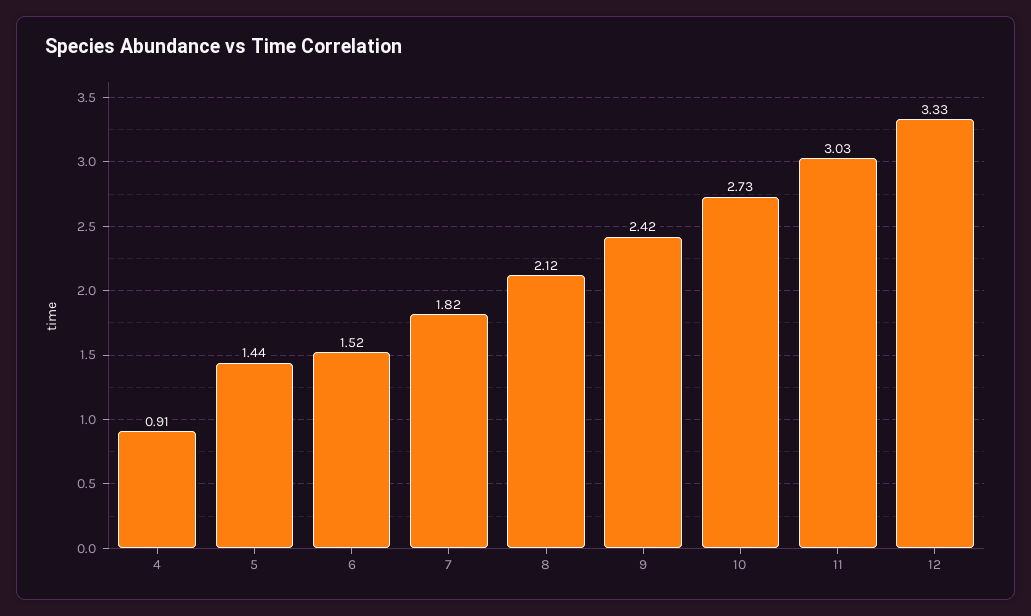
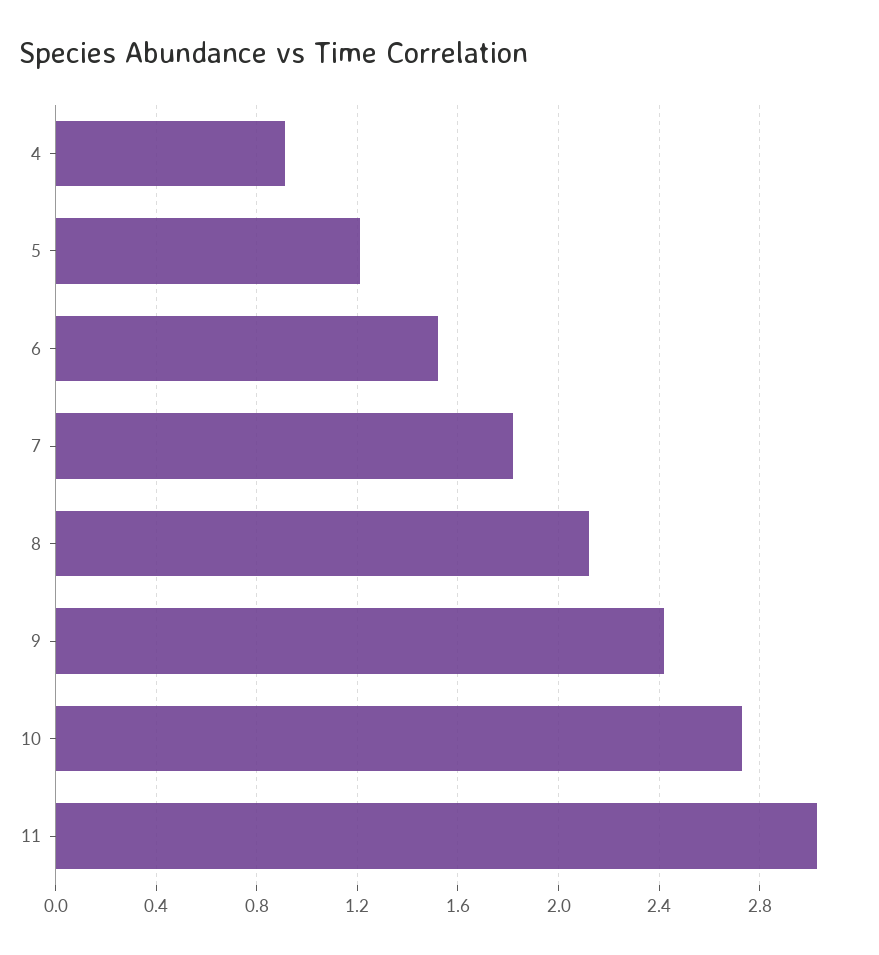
  {
    "4": 0.91,
-   "5": 1.44,
+   "5": 1.2,
    "6": 1.52,
    "7": 1.82,
    "8": 2.12,
    "9": 2.42,
    "10": 2.73,
-   "11": 3.03,
+   "11": 3.03
-   "12": 3.33
  }

